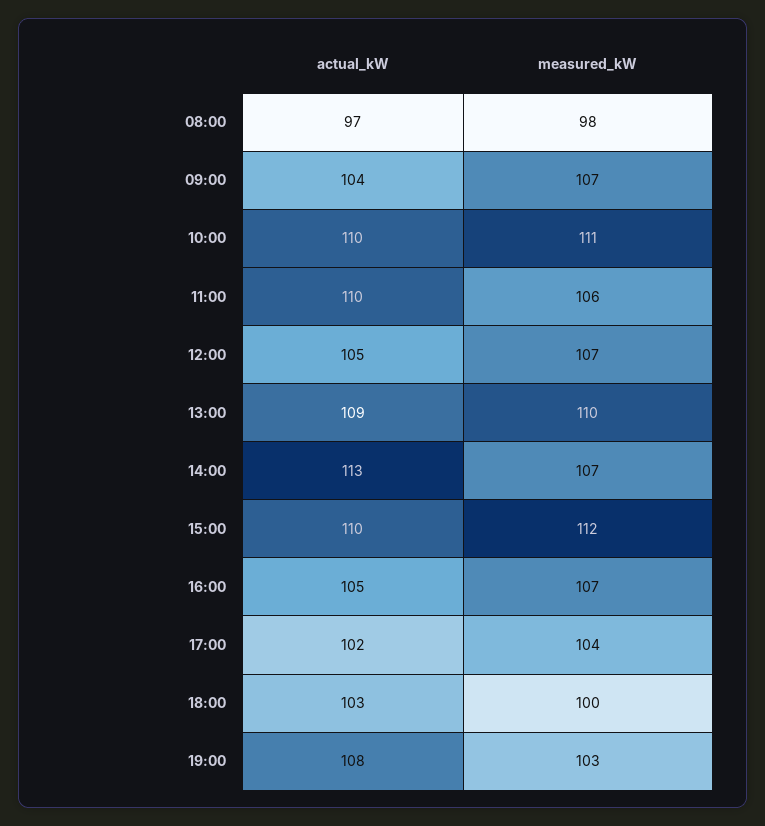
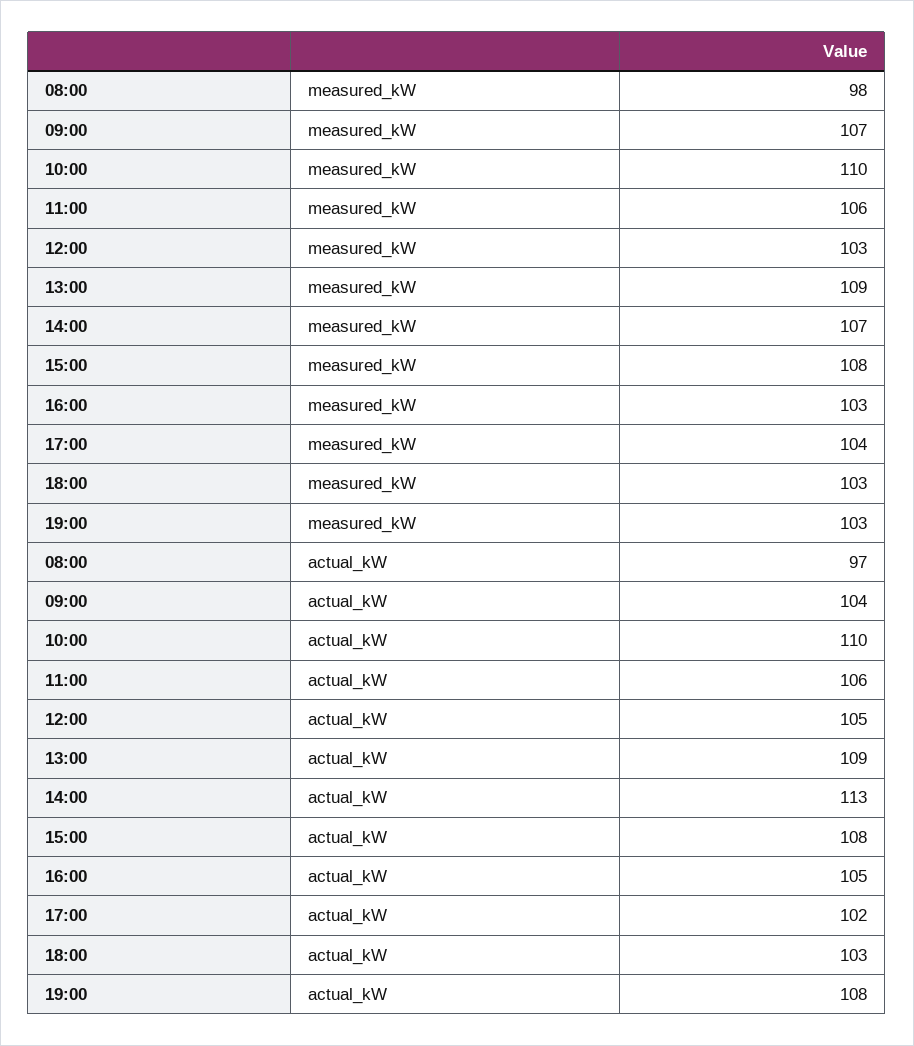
  {
    "actual_kW": {
      "08:00": 97,
      "09:00": 104,
      "10:00": 110,
-     "11:00": 110,
+     "11:00": 106,
      "12:00": 105,
      "13:00": 109,
      "14:00": 113,
-     "15:00": 110,
+     "15:00": 108,
      "16:00": 105,
      "17:00": 102,
      "18:00": 103,
      "19:00": 108
    },
    "measured_kW": {
      "08:00": 98,
      "09:00": 107,
-     "10:00": 111,
+     "10:00": 110,
      "11:00": 106,
-     "12:00": 107,
+     "12:00": 103,
-     "13:00": 110,
+     "13:00": 109,
      "14:00": 107,
-     "15:00": 112,
+     "15:00": 108,
-     "16:00": 107,
+     "16:00": 103,
      "17:00": 104,
-     "18:00": 100,
+     "18:00": 103,
      "19:00": 103
    }
  }

